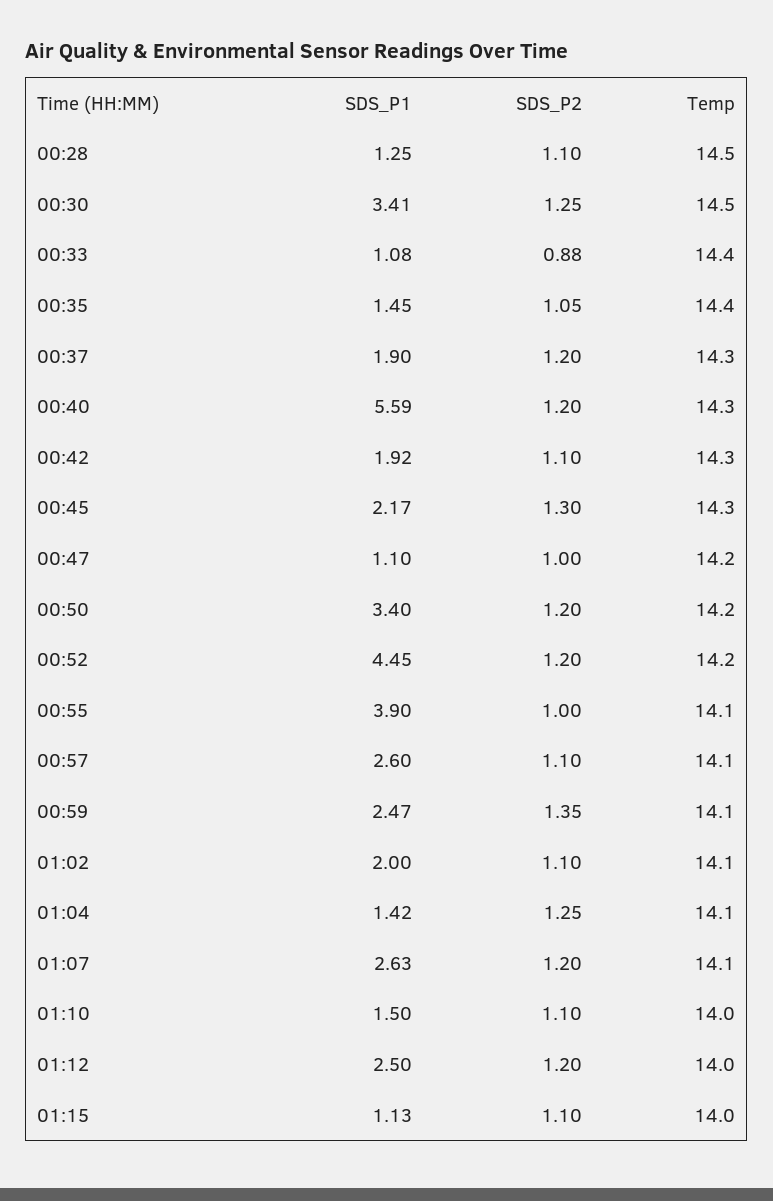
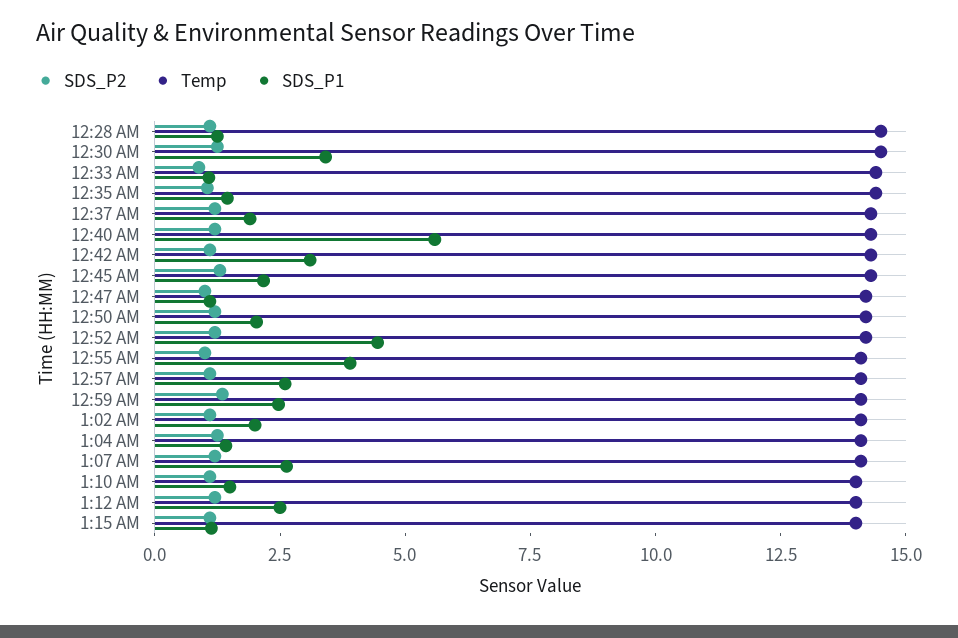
  {
    "SDS_P1": {
      "00:28": 1.25,
      "00:30": 3.41,
      "00:33": 1.08,
      "00:35": 1.45,
      "00:37": 1.9,
      "00:40": 5.59,
-     "00:42": 1.92,
+     "00:42": 3,
      "00:45": 2.17,
      "00:47": 1.1,
-     "00:50": 3.4,
+     "00:50": 2,
      "00:52": 4.45,
      "00:55": 3.9,
      "00:57": 2.6,
      "00:59": 2.47,
      "01:02": 2,
      "01:04": 1.42,
      "01:07": 2.63,
      "01:10": 1.5,
      "01:12": 2.5,
      "01:15": 1.13
    },
    "SDS_P2": {
      "00:28": 1.1,
      "00:30": 1.25,
      "00:33": 0.88,
      "00:35": 1.05,
      "00:37": 1.2,
      "00:40": 1.2,
      "00:42": 1.1,
      "00:45": 1.3,
      "00:47": 1,
      "00:50": 1.2,
      "00:52": 1.2,
      "00:55": 1,
      "00:57": 1.1,
      "00:59": 1.35,
      "01:02": 1.1,
      "01:04": 1.25,
      "01:07": 1.2,
      "01:10": 1.1,
      "01:12": 1.2,
      "01:15": 1.1
    },
    "Temp": {
      "00:28": 14.5,
      "00:30": 14.5,
      "00:33": 14.4,
      "00:35": 14.4,
      "00:37": 14.3,
      "00:40": 14.3,
      "00:42": 14.3,
      "00:45": 14.3,
      "00:47": 14.2,
      "00:50": 14.2,
      "00:52": 14.2,
      "00:55": 14.1,
      "00:57": 14.1,
      "00:59": 14.1,
      "01:02": 14.1,
      "01:04": 14.1,
      "01:07": 14.1,
      "01:10": 14,
      "01:12": 14,
      "01:15": 14
    }
  }

